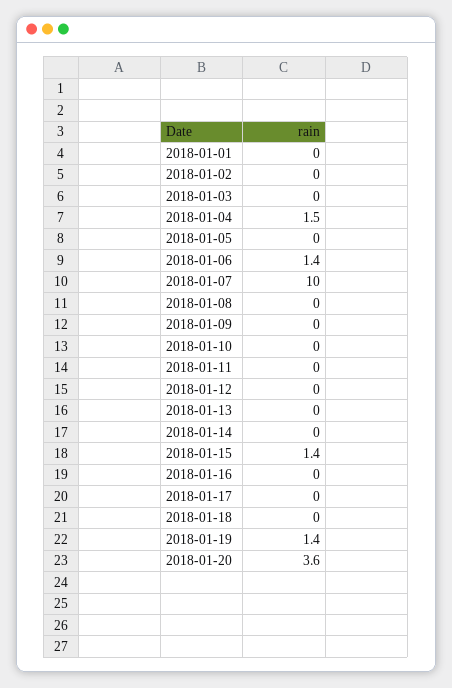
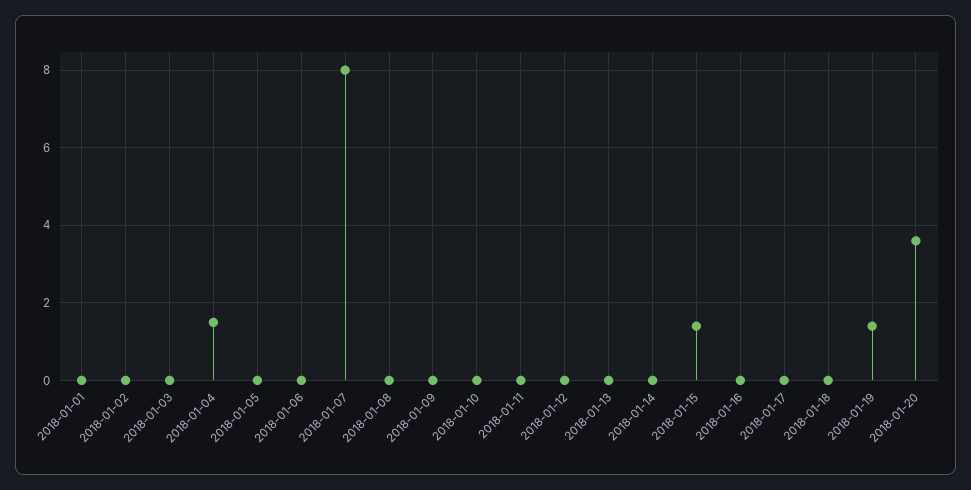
  {
    "2018-01-01": 0,
    "2018-01-02": 0,
    "2018-01-03": 0,
    "2018-01-04": 1.5,
    "2018-01-05": 0,
-   "2018-01-06": 1.4,
+   "2018-01-06": 0,
-   "2018-01-07": 10,
+   "2018-01-07": 8,
    "2018-01-08": 0,
    "2018-01-09": 0,
    "2018-01-10": 0,
    "2018-01-11": 0,
    "2018-01-12": 0,
    "2018-01-13": 0,
    "2018-01-14": 0,
    "2018-01-15": 1.4,
    "2018-01-16": 0,
    "2018-01-17": 0,
    "2018-01-18": 0,
    "2018-01-19": 1.4,
    "2018-01-20": 3.6
  }

